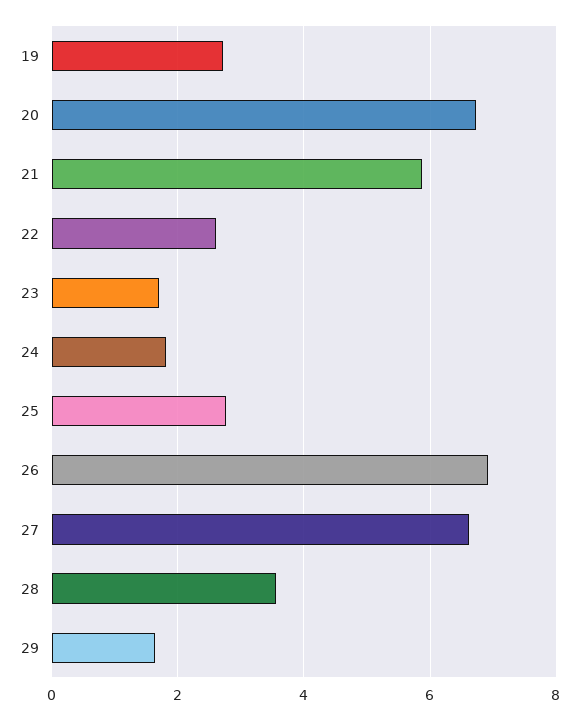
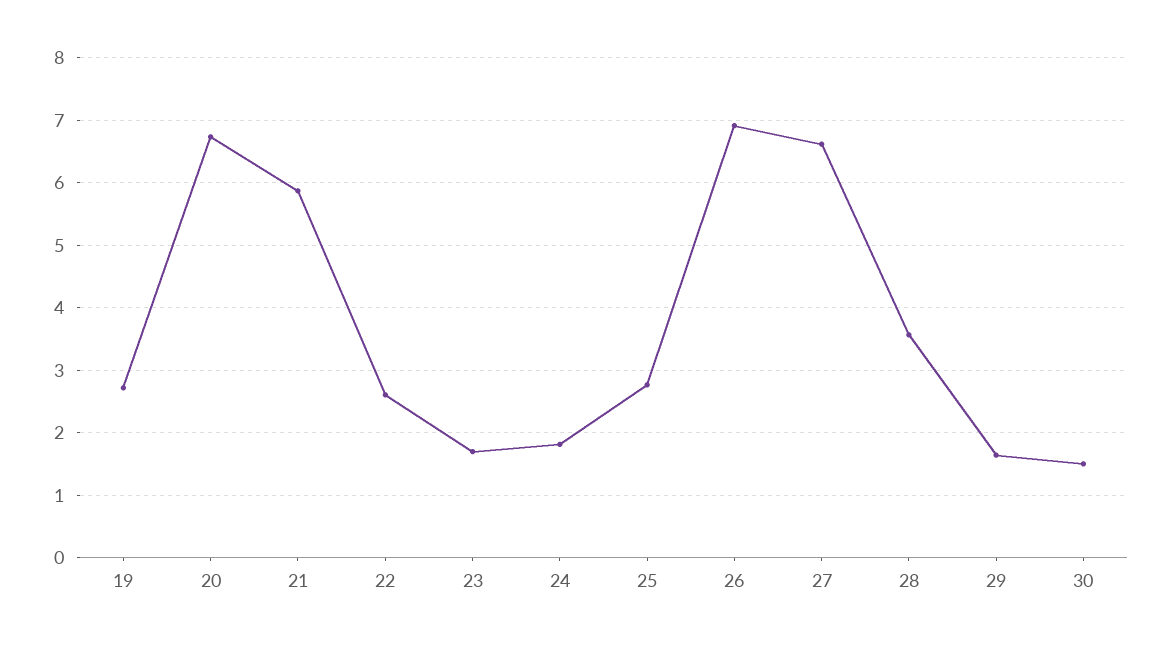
  {
    "19": 2.7,
    "20": 6.7,
    "21": 5.9,
    "22": 2.6,
    "23": 1.7,
    "24": 1.8,
    "25": 2.8,
    "26": 6.9,
    "27": 6.6,
    "28": 3.6,
-   "29": 1.6
+   "29": 1.6,
+   "30": 1.5
  }

